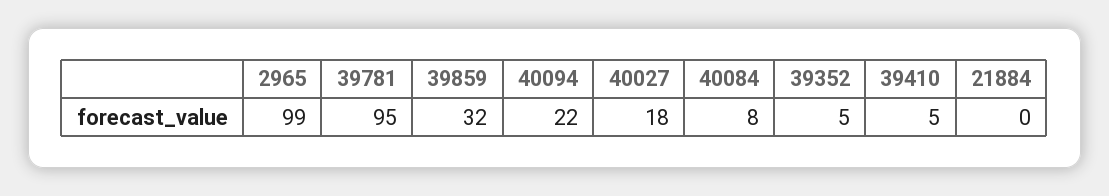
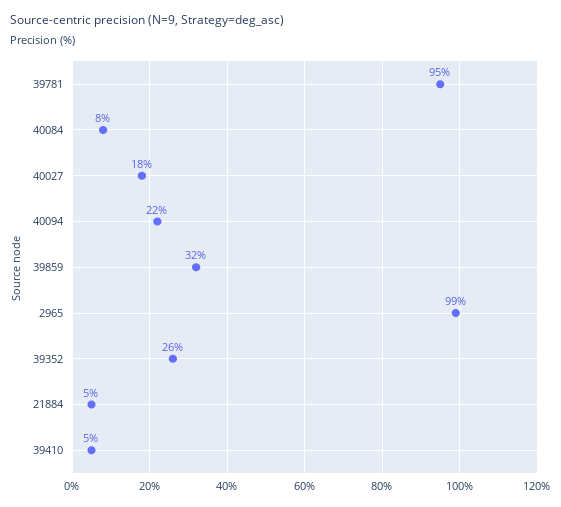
  {
    "2965": 99,
    "39781": 95,
    "39859": 32,
    "40094": 22,
    "40027": 18,
    "40084": 8,
-   "39352": 5,
+   "39352": 26,
    "39410": 5,
-   "21884": 0
+   "21884": 5
  }

